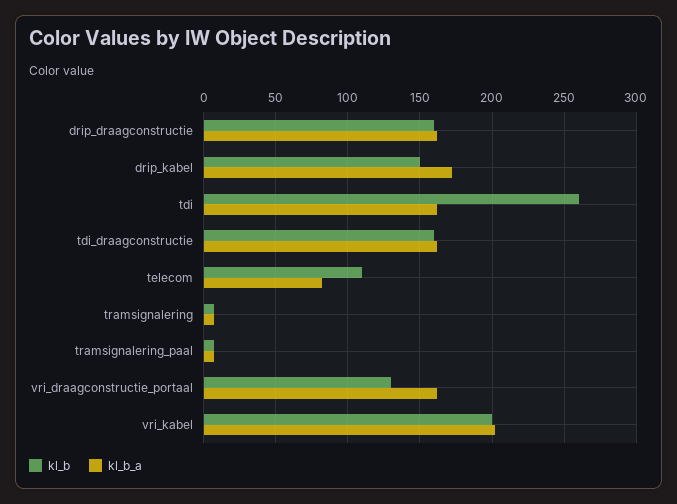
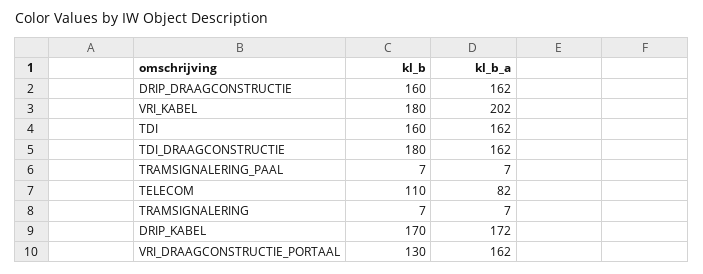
  {
    "kl_b": {
      "drip_draagconstructie": 160,
-     "drip_kabel": 150,
+     "drip_kabel": 170,
-     "tdi": 260,
+     "tdi": 160,
-     "tdi_draagconstructie": 160,
+     "tdi_draagconstructie": 180,
      "telecom": 110,
      "tramsignalering": 7,
      "tramsignalering_paal": 7,
      "vri_draagconstructie_portaal": 130,
-     "vri_kabel": 200
+     "vri_kabel": 180
    },
    "kl_b_a": {
      "drip_draagconstructie": 162,
      "drip_kabel": 172,
      "tdi": 162,
      "tdi_draagconstructie": 162,
      "telecom": 82,
      "tramsignalering": 7,
      "tramsignalering_paal": 7,
      "vri_draagconstructie_portaal": 162,
      "vri_kabel": 202
    }
  }

